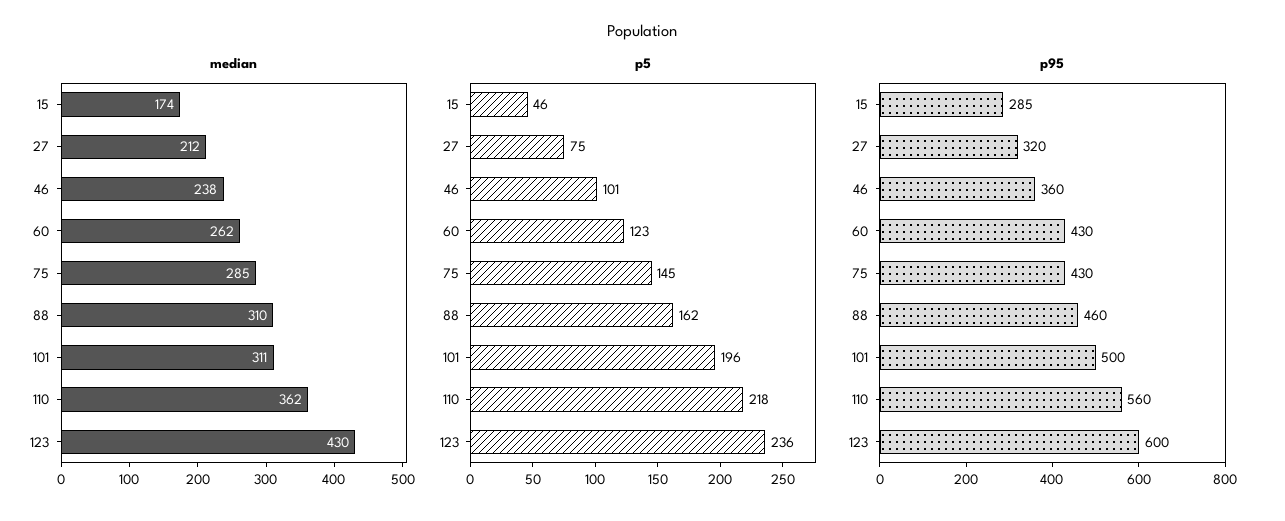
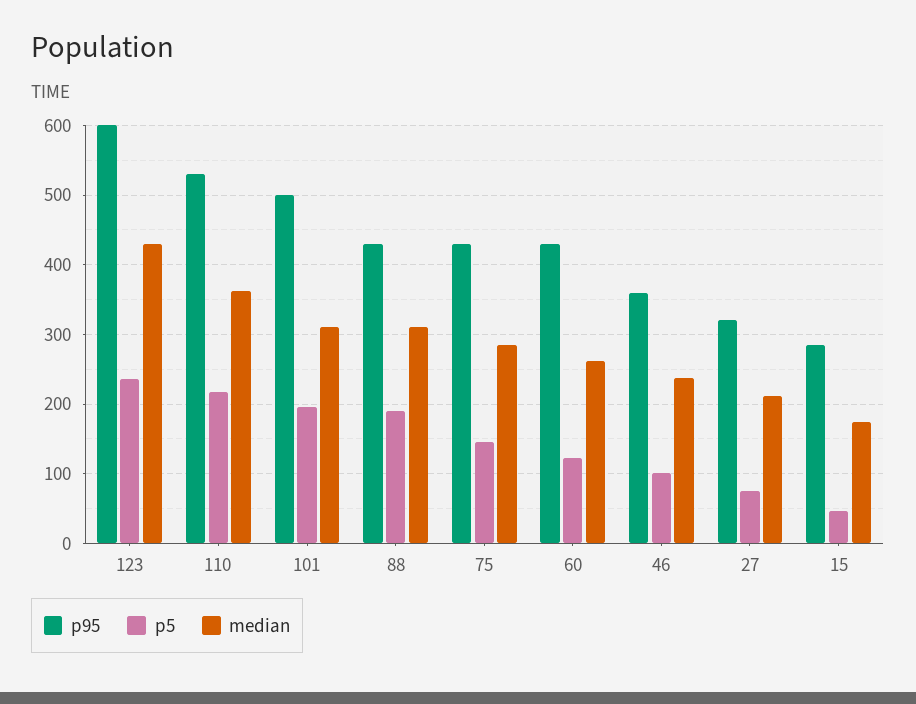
  {
    "median": {
      "15": 174,
      "27": 212,
      "46": 238,
      "60": 262,
      "75": 285,
      "88": 310,
      "101": 311,
      "110": 362,
      "123": 430
    },
    "p5": {
      "15": 46,
      "27": 75,
      "46": 101,
      "60": 123,
      "75": 145,
-     "88": 162,
+     "88": 190,
      "101": 196,
      "110": 218,
      "123": 236
    },
    "p95": {
      "15": 285,
      "27": 320,
      "46": 360,
      "60": 430,
      "75": 430,
-     "88": 460,
+     "88": 430,
      "101": 500,
-     "110": 560,
+     "110": 530,
      "123": 600
    }
  }

